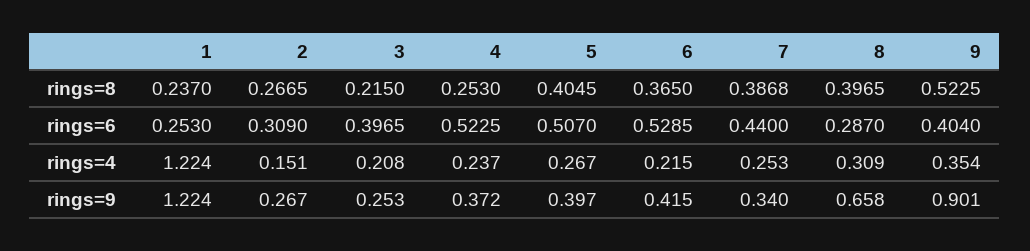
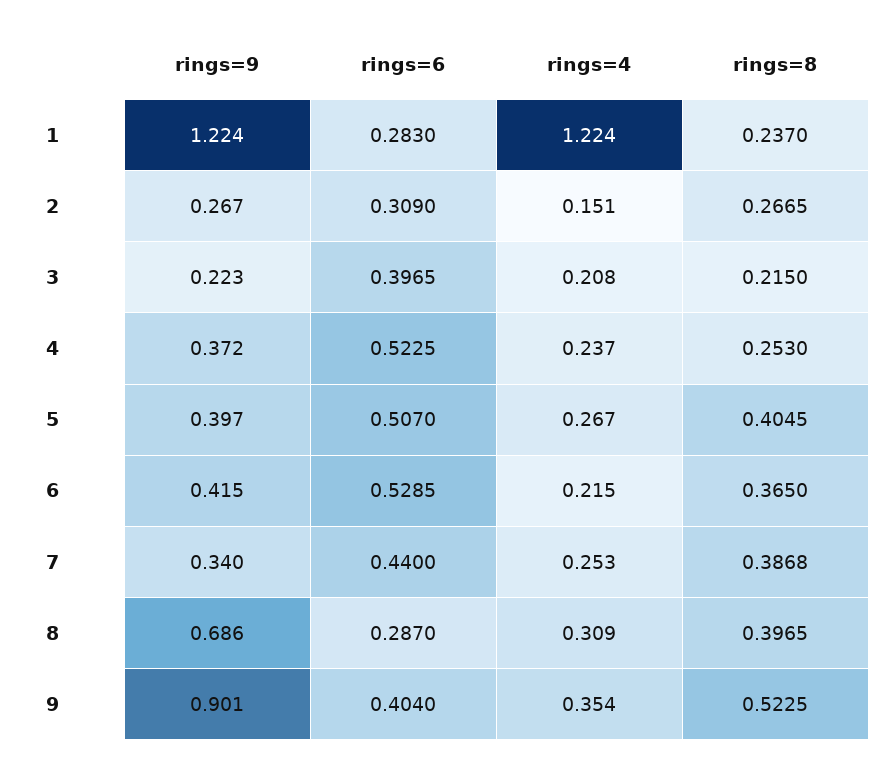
  {
    "1": {
      "rings=8": 0.237,
-     "rings=6": 0.253,
+     "rings=6": 0.283,
      "rings=4": 1.224,
      "rings=9": 1.224
    },
    "2": {
      "rings=8": 0.2665,
      "rings=6": 0.309,
      "rings=4": 0.151,
      "rings=9": 0.267
    },
    "3": {
      "rings=8": 0.215,
      "rings=6": 0.3965,
      "rings=4": 0.208,
-     "rings=9": 0.253
+     "rings=9": 0.223
    },
    "4": {
      "rings=8": 0.253,
      "rings=6": 0.5225,
      "rings=4": 0.237,
      "rings=9": 0.372
    },
    "5": {
      "rings=8": 0.4045,
      "rings=6": 0.507,
      "rings=4": 0.267,
      "rings=9": 0.397
    },
    "6": {
      "rings=8": 0.365,
      "rings=6": 0.5285,
      "rings=4": 0.215,
      "rings=9": 0.415
    },
    "7": {
      "rings=8": 0.3868,
      "rings=6": 0.44,
      "rings=4": 0.253,
      "rings=9": 0.34
    },
    "8": {
      "rings=8": 0.3965,
      "rings=6": 0.287,
      "rings=4": 0.309,
-     "rings=9": 0.658
+     "rings=9": 0.686
    },
    "9": {
      "rings=8": 0.5225,
      "rings=6": 0.404,
      "rings=4": 0.354,
      "rings=9": 0.901
    }
  }

